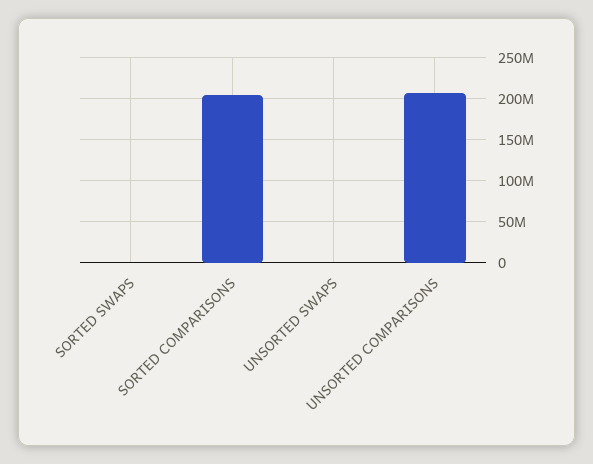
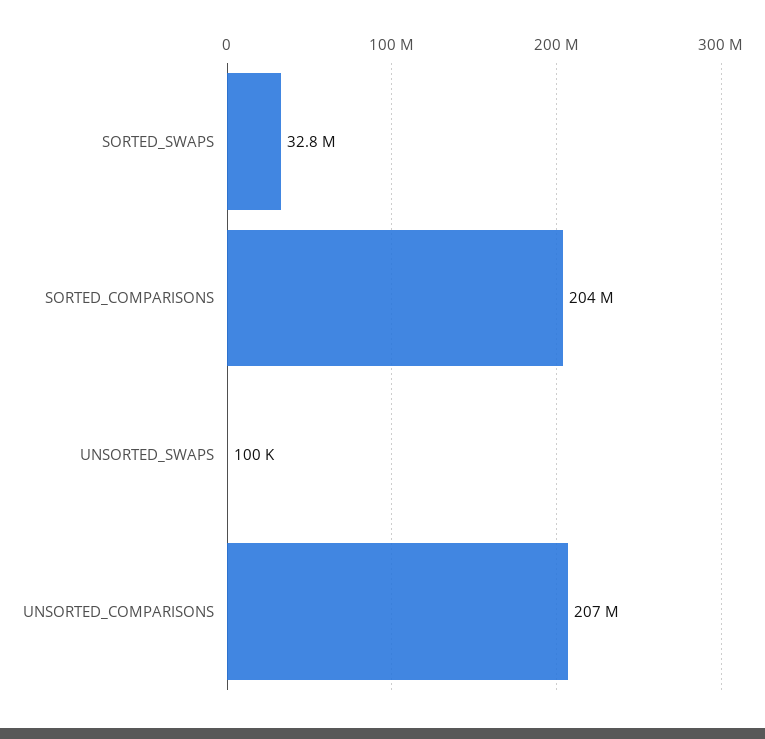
  {
-   "SORTED SWAPS": 0,
+   "SORTED SWAPS": 32800000,
    "SORTED COMPARISONS": 204000000,
    "UNSORTED SWAPS": 100000,
    "UNSORTED COMPARISONS": 207000000
  }

